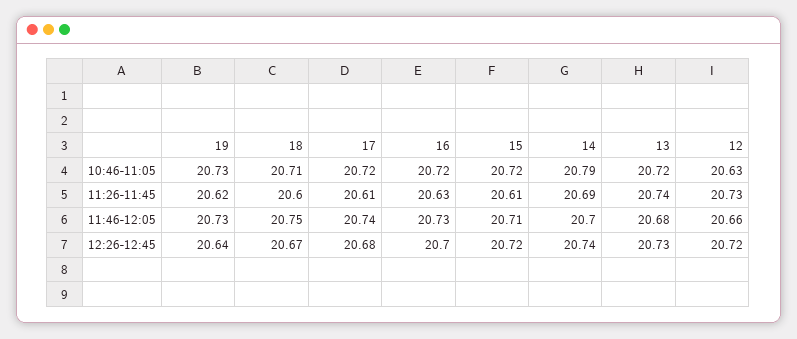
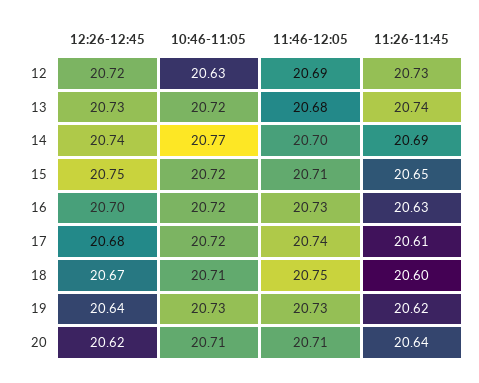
  {
    "19": {
      "10:46-11:05": 20.73,
      "11:26-11:45": 20.62,
      "11:46-12:05": 20.73,
      "12:26-12:45": 20.64
    },
    "18": {
      "10:46-11:05": 20.71,
      "11:26-11:45": 20.6,
      "11:46-12:05": 20.75,
      "12:26-12:45": 20.67
    },
    "17": {
      "10:46-11:05": 20.72,
      "11:26-11:45": 20.61,
      "11:46-12:05": 20.74,
      "12:26-12:45": 20.68
    },
    "16": {
      "10:46-11:05": 20.72,
      "11:26-11:45": 20.63,
      "11:46-12:05": 20.73,
      "12:26-12:45": 20.7
    },
    "15": {
      "10:46-11:05": 20.72,
-     "11:26-11:45": 20.61,
+     "11:26-11:45": 20.65,
      "11:46-12:05": 20.71,
-     "12:26-12:45": 20.72
+     "12:26-12:45": 20.75
    },
    "14": {
-     "10:46-11:05": 20.79,
+     "10:46-11:05": 20.77,
      "11:26-11:45": 20.69,
      "11:46-12:05": 20.7,
      "12:26-12:45": 20.74
    },
    "13": {
      "10:46-11:05": 20.72,
      "11:26-11:45": 20.74,
      "11:46-12:05": 20.68,
      "12:26-12:45": 20.73
    },
    "12": {
      "10:46-11:05": 20.63,
      "11:26-11:45": 20.73,
-     "11:46-12:05": 20.66,
+     "11:46-12:05": 20.69,
      "12:26-12:45": 20.72
-   }
+   },
+   "20": {
+     "12:26-12:45": 20.62,
+     "10:46-11:05": 20.71,
+     "11:46-12:05": 20.71,
+     "11:26-11:45": 20.64
+   }
  }

